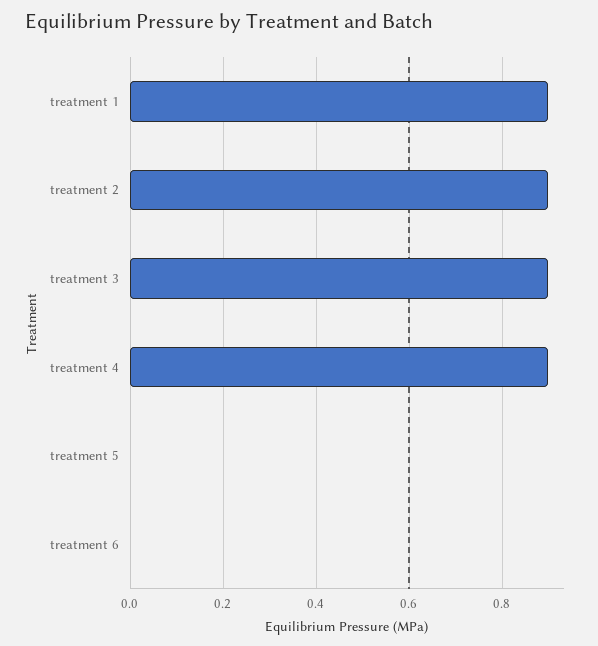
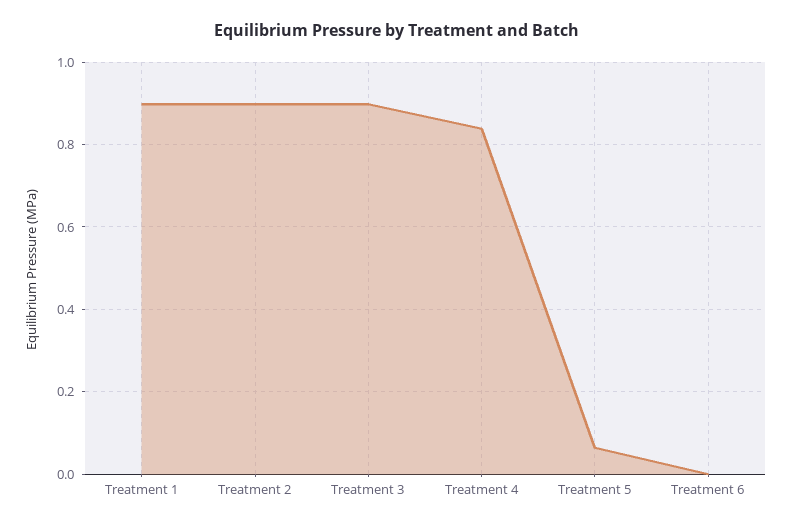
  {
    "treatment 1": 0.9,
    "treatment 2": 0.9,
    "treatment 3": 0.9,
-   "treatment 4": 0.9,
+   "treatment 4": 0.84,
-   "treatment 5": 0,
+   "treatment 5": 0.06,
    "treatment 6": 0
  }

